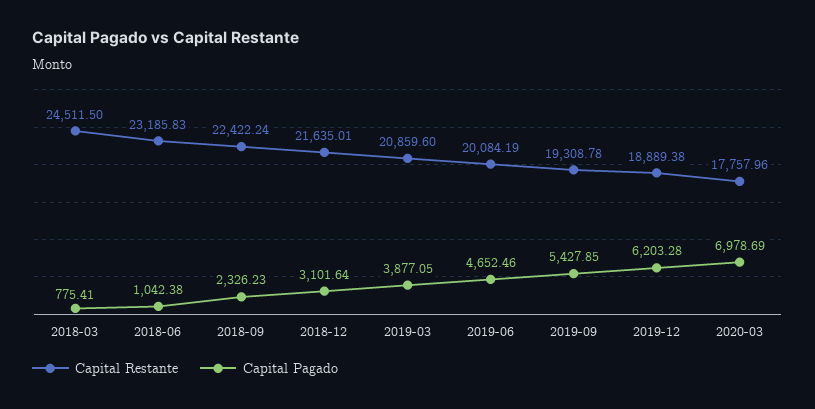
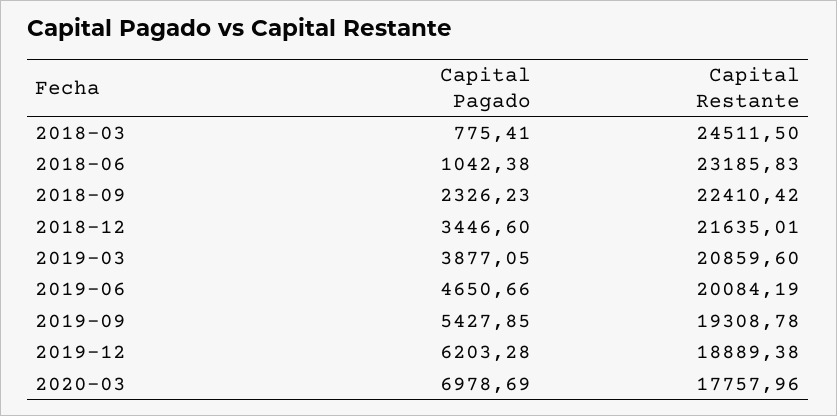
  {
    "Capital Restante": {
      "2018-03": 24511.5,
      "2018-06": 23185.83,
-     "2018-09": 22422.24,
+     "2018-09": 22410.42,
      "2018-12": 21635.01,
      "2019-03": 20859.6,
      "2019-06": 20084.19,
      "2019-09": 19308.78,
      "2019-12": 18889.38,
      "2020-03": 17757.96
    },
    "Capital Pagado": {
      "2018-03": 775.41,
      "2018-06": 1042.38,
      "2018-09": 2326.23,
-     "2018-12": 3101.64,
+     "2018-12": 3446.6,
      "2019-03": 3877.05,
-     "2019-06": 4652.46,
+     "2019-06": 4650.66,
      "2019-09": 5427.85,
      "2019-12": 6203.28,
      "2020-03": 6978.69
    }
  }

